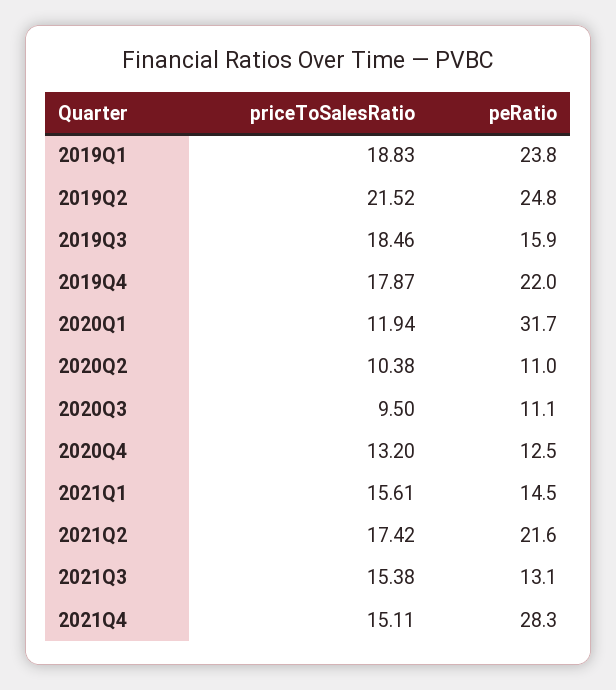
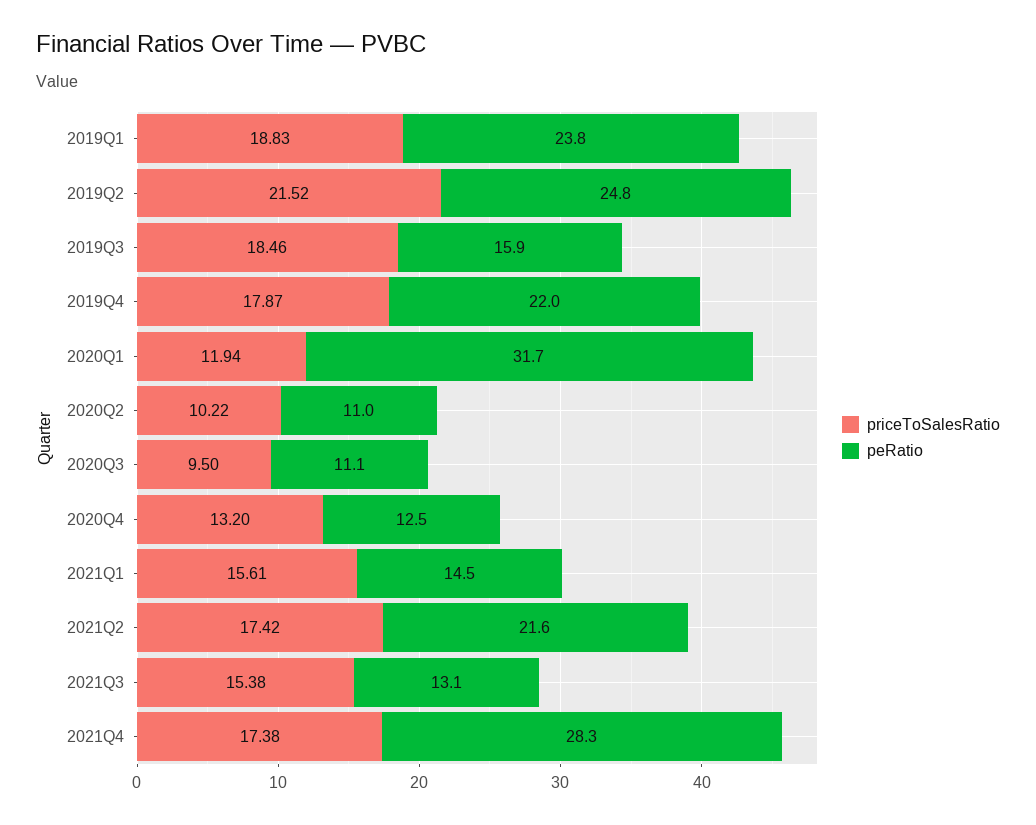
  {
    "priceToSalesRatio": {
      "2019Q1": 18.83,
      "2019Q2": 21.52,
      "2019Q3": 18.46,
      "2019Q4": 17.87,
      "2020Q1": 11.94,
-     "2020Q2": 10.38,
+     "2020Q2": 10.22,
      "2020Q3": 9.5,
      "2020Q4": 13.2,
      "2021Q1": 15.61,
      "2021Q2": 17.42,
      "2021Q3": 15.38,
-     "2021Q4": 15.11
+     "2021Q4": 17.38
    },
    "peRatio": {
      "2019Q1": 23.8,
      "2019Q2": 24.8,
      "2019Q3": 15.9,
      "2019Q4": 22,
      "2020Q1": 31.7,
      "2020Q2": 11,
      "2020Q3": 11.1,
      "2020Q4": 12.5,
      "2021Q1": 14.5,
      "2021Q2": 21.6,
      "2021Q3": 13.1,
      "2021Q4": 28.3
    }
  }

